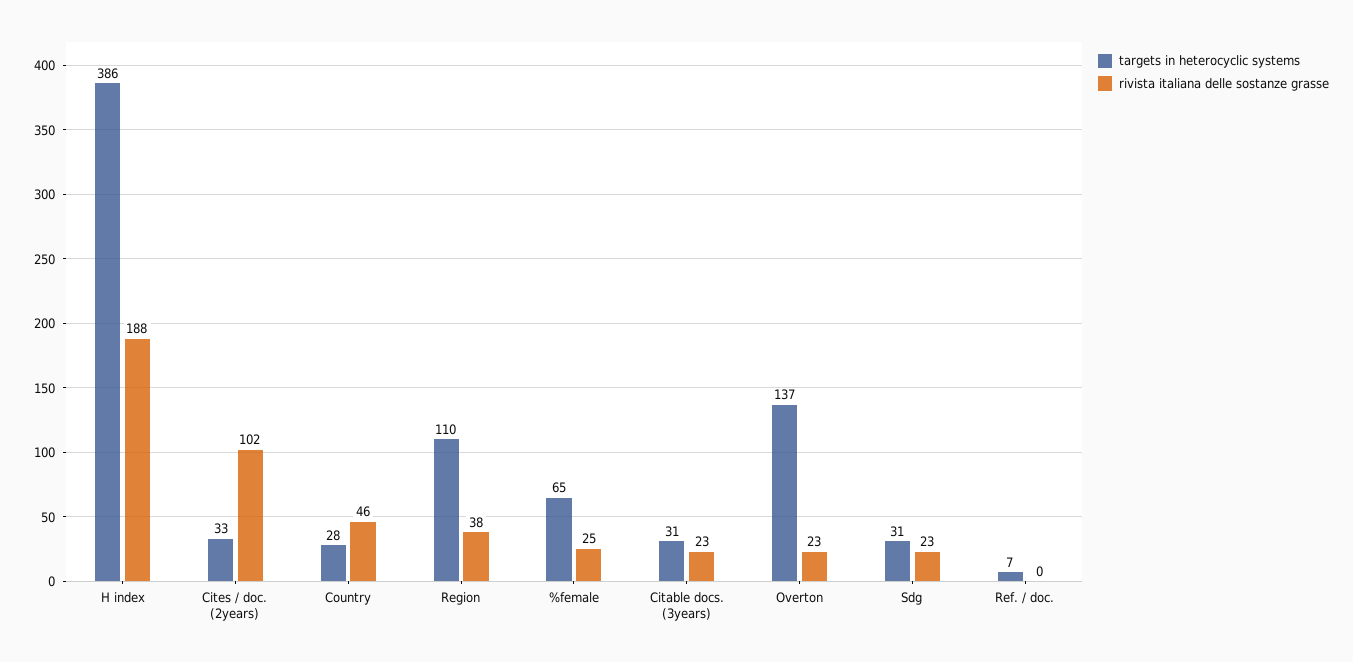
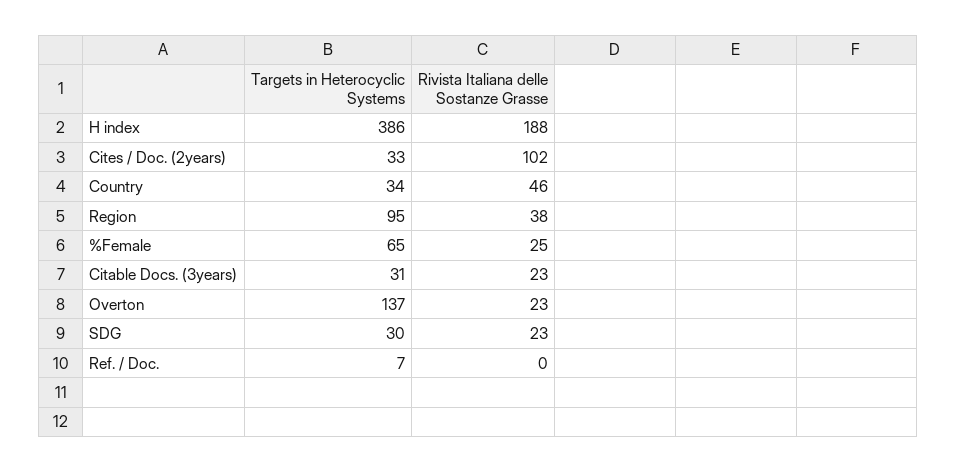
  {
    "targets in heterocyclic systems": {
      "H index": 386,
      "Cites / doc. (2years)": 33,
-     "Country": 28,
+     "Country": 34,
-     "Region": 110,
+     "Region": 95,
      "%female": 65,
      "Citable docs. (3years)": 31,
      "Overton": 137,
-     "Sdg": 31,
+     "Sdg": 30,
      "Ref. / doc.": 7
    },
    "rivista italiana delle sostanze grasse": {
      "H index": 188,
      "Cites / doc. (2years)": 102,
      "Country": 46,
      "Region": 38,
      "%female": 25,
      "Citable docs. (3years)": 23,
      "Overton": 23,
      "Sdg": 23,
      "Ref. / doc.": 0
    }
  }

